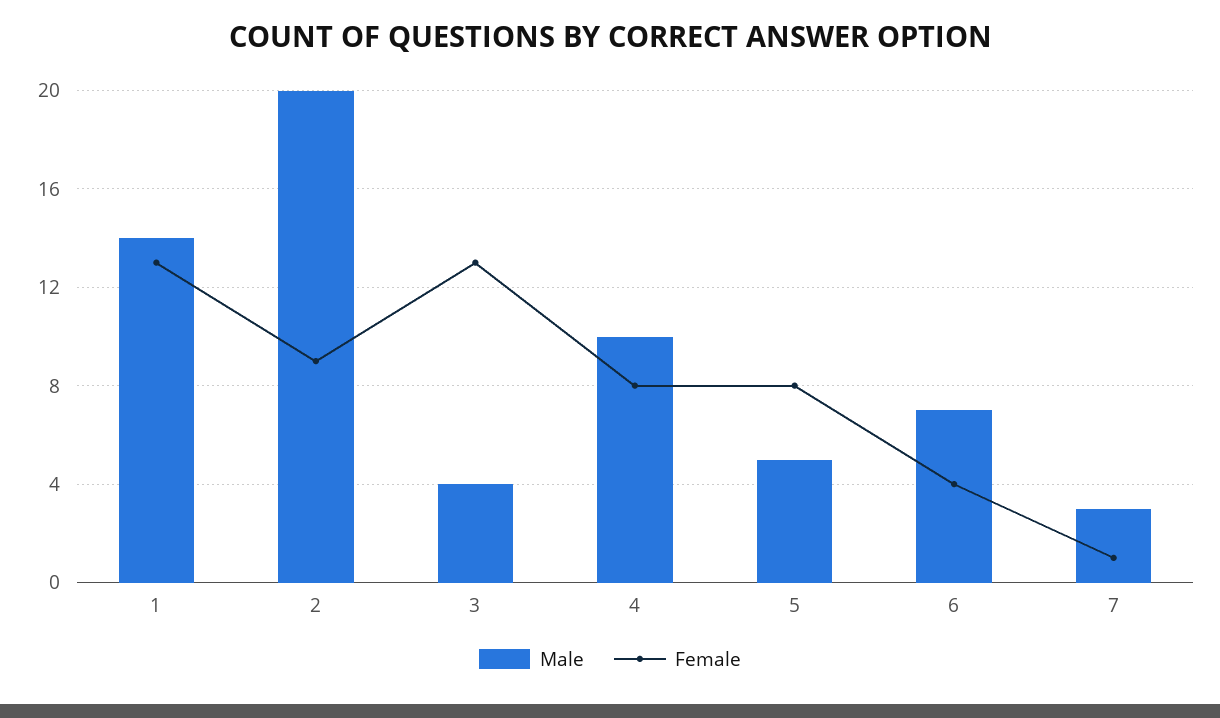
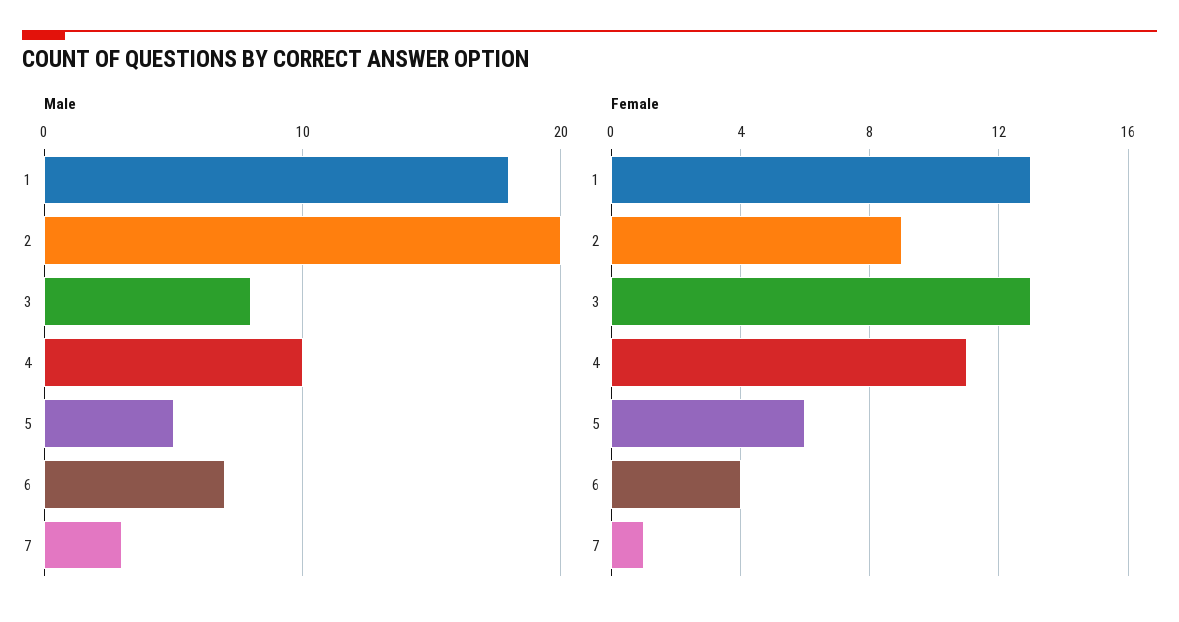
  {
    "Male": {
-     "1": 14,
+     "1": 18,
      "2": 20,
-     "3": 4,
+     "3": 8,
      "4": 10,
      "5": 5,
      "6": 7,
      "7": 3
    },
    "Female": {
      "1": 13,
      "2": 9,
      "3": 13,
-     "4": 8,
+     "4": 11,
-     "5": 8,
+     "5": 6,
      "6": 4,
      "7": 1
    }
  }

